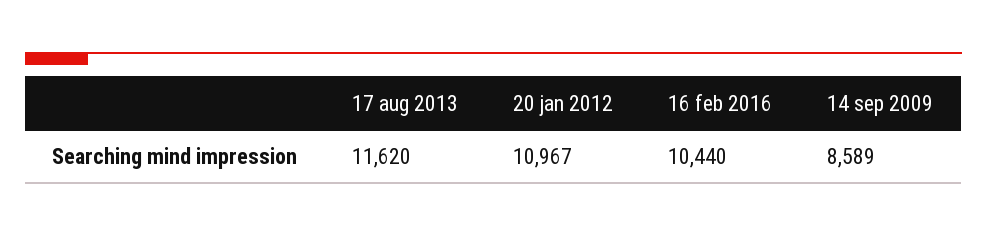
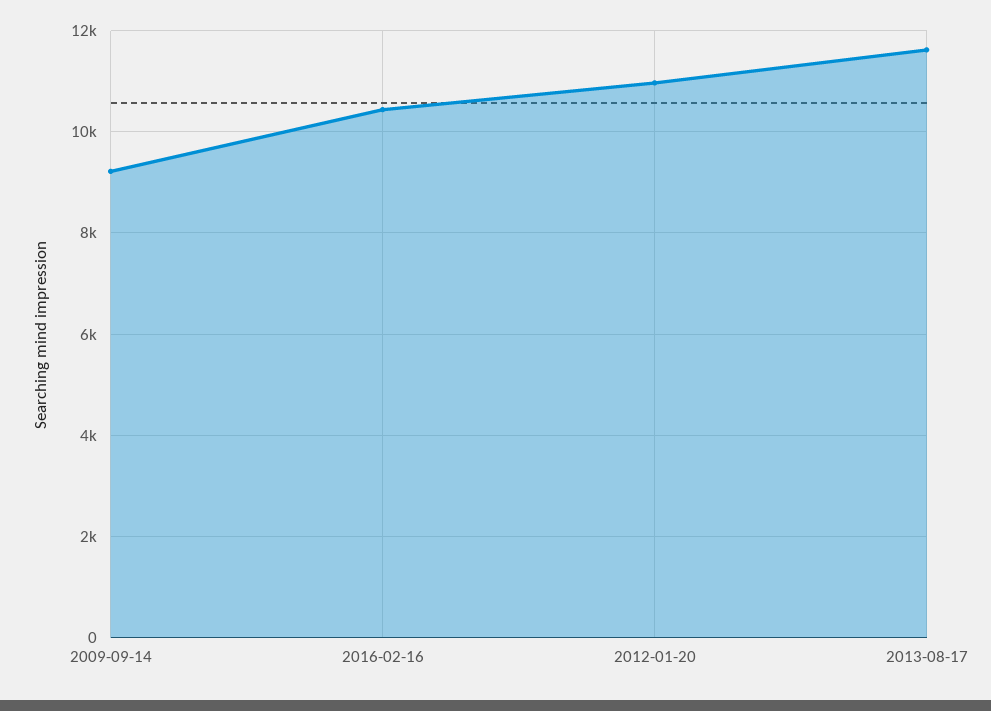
  {
    "17 aug 2013": 11620,
    "20 jan 2012": 10967,
    "16 feb 2016": 10440,
-   "14 sep 2009": 8589
+   "14 sep 2009": 9200
  }

